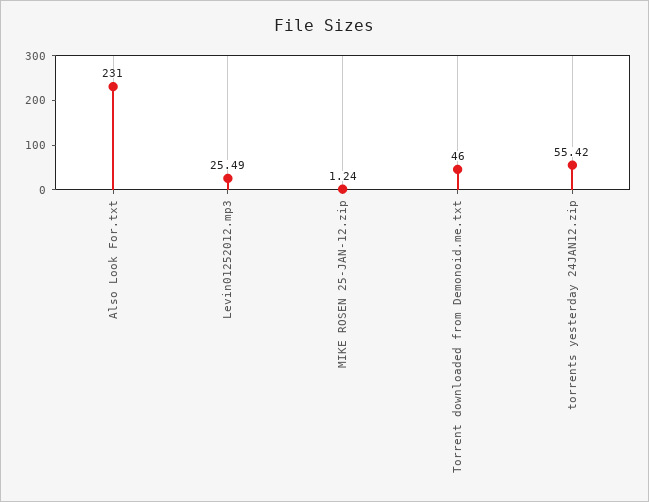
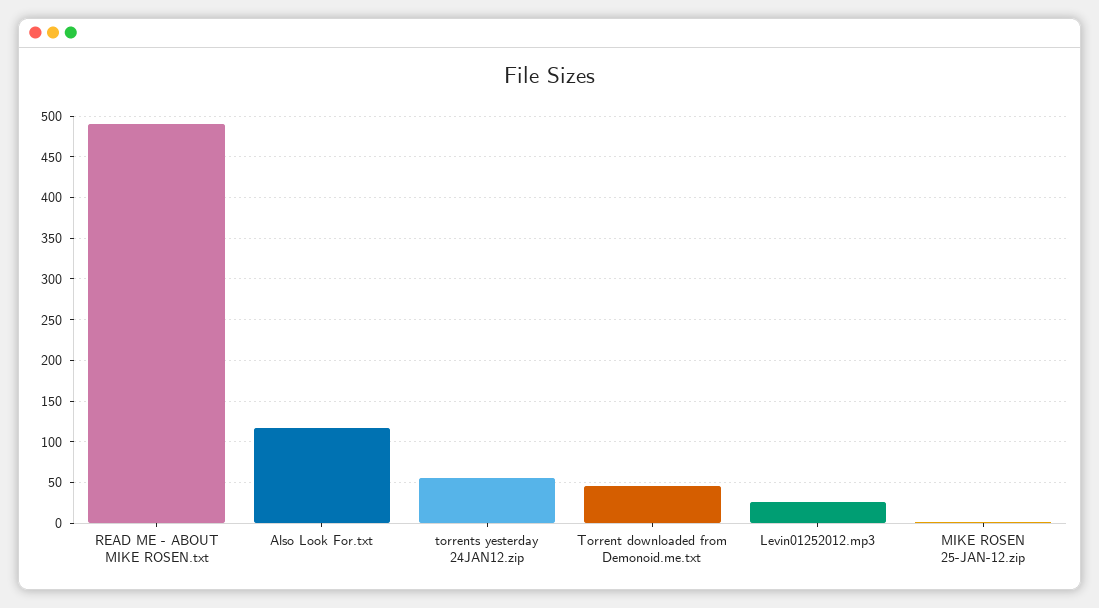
  {
-   "Also Look For.txt": 231,
+   "Also Look For.txt": 120,
    "Levin01252012.mp3": 25.49,
    "MIKE ROSEN 25-JAN-12.zip": 1.24,
    "Torrent downloaded from Demonoid.me.txt": 46,
-   "torrents yesterday 24JAN12.zip": 55.42
+   "torrents yesterday 24JAN12.zip": 55.42,
+   "READ ME - ABOUT MIKE ROSEN.txt": 490
  }

